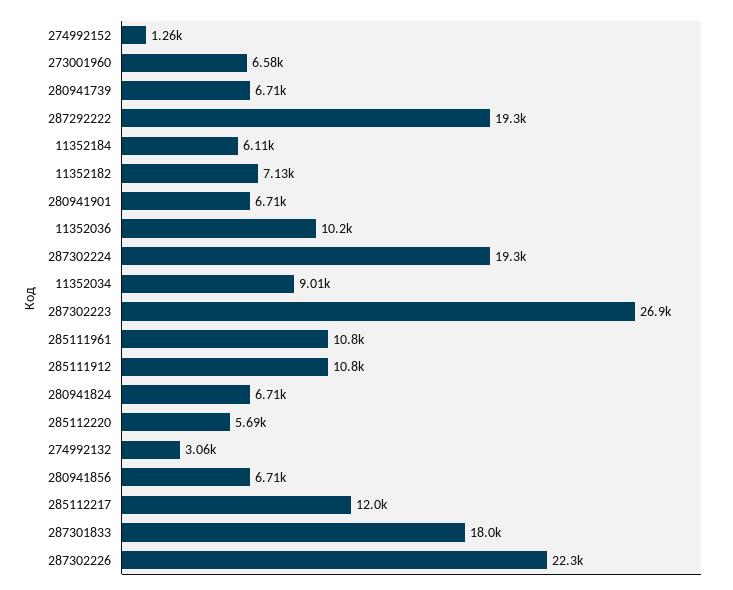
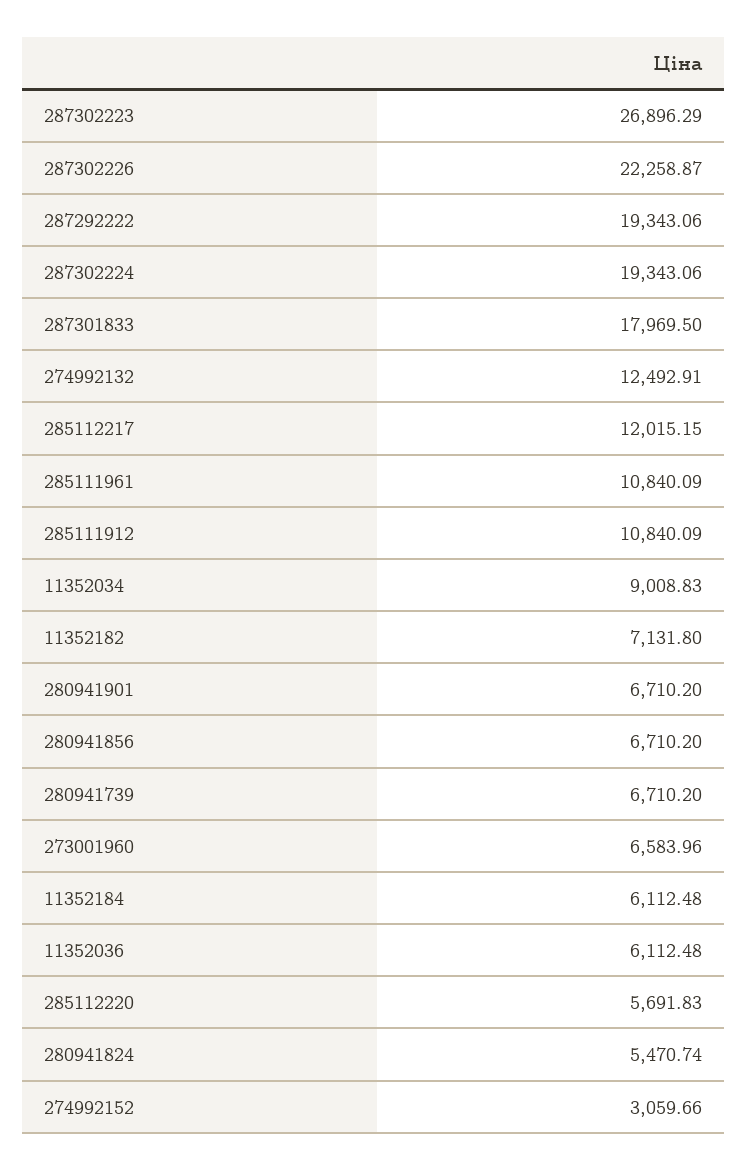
  {
-   "274992152": 1260,
+   "274992152": 3059.66,
    "273001960": 6583.96,
    "280941739": 6710.2,
    "287292222": 19343.06,
    "11352184": 6112.48,
    "11352182": 7131.8,
    "280941901": 6710.2,
-   "11352036": 10200,
+   "11352036": 6112.48,
    "287302224": 19343.06,
    "11352034": 9008.83,
    "287302223": 26896.29,
    "285111961": 10840.09,
    "285111912": 10840.09,
-   "280941824": 6710,
+   "280941824": 5470.74,
    "285112220": 5691.83,
-   "274992132": 3060,
+   "274992132": 12492.91,
    "280941856": 6710.2,
    "285112217": 12015.15,
    "287301833": 17969.5,
    "287302226": 22258.87
  }

